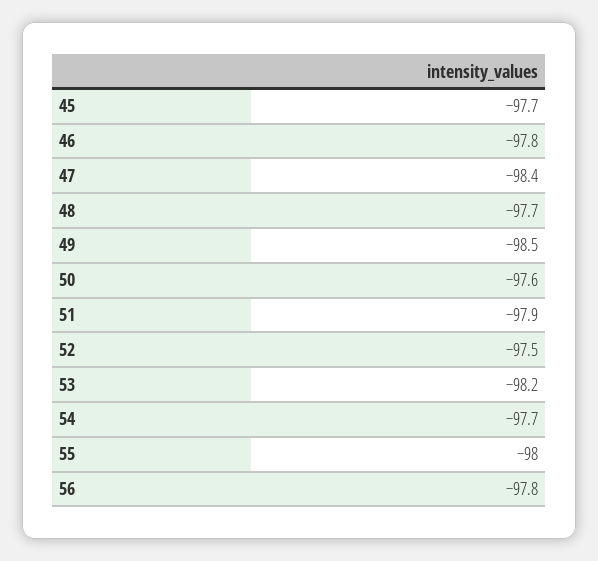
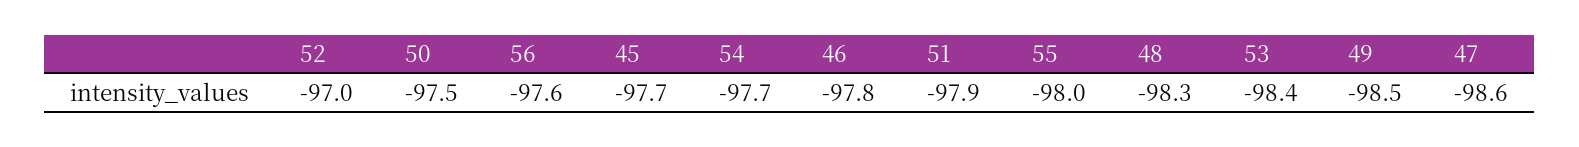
  {
    "45": -97.7,
    "46": -97.8,
-   "47": -98.4,
+   "47": -98.6,
-   "48": -97.7,
+   "48": -98.3,
    "49": -98.5,
-   "50": -97.6,
+   "50": -97.5,
    "51": -97.9,
-   "52": -97.5,
+   "52": -97,
-   "53": -98.2,
+   "53": -98.4,
    "54": -97.7,
    "55": -98,
-   "56": -97.8
+   "56": -97.6
  }

